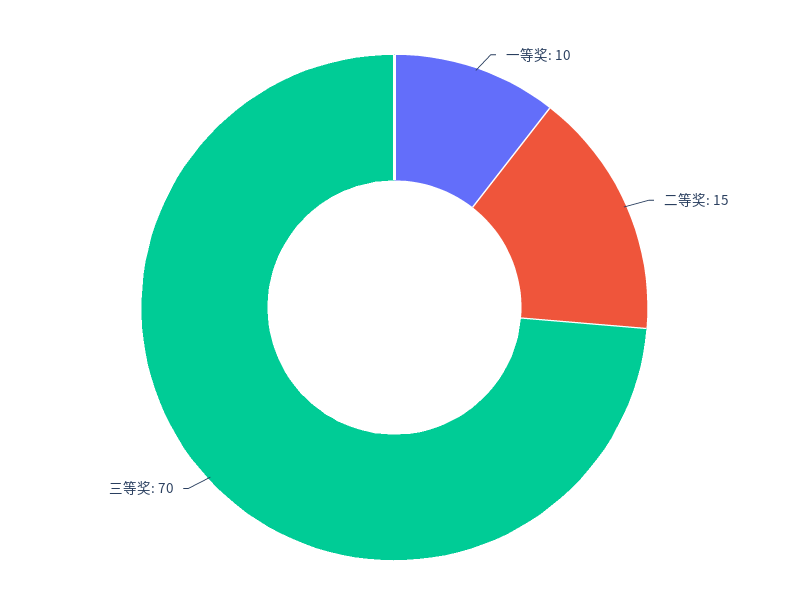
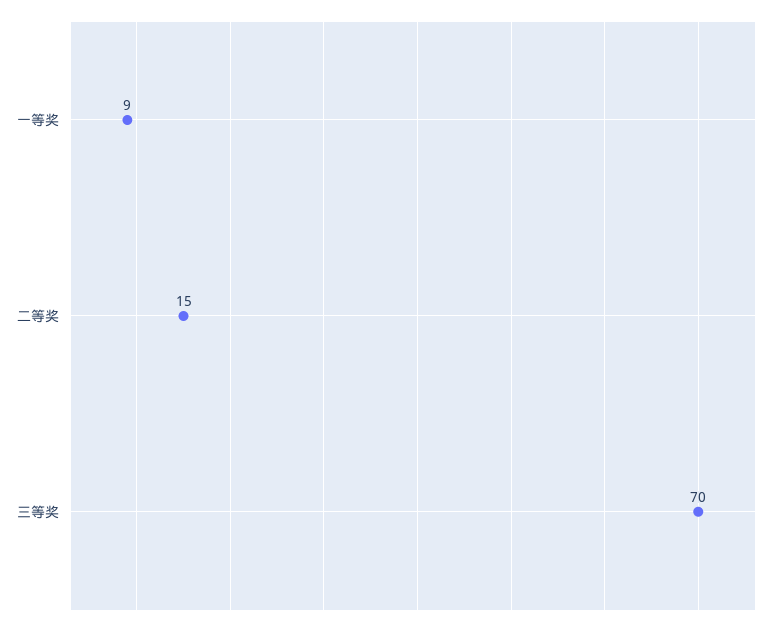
  {
-   "一等奖": 10,
+   "一等奖": 9,
    "二等奖": 15,
    "三等奖": 70
  }

